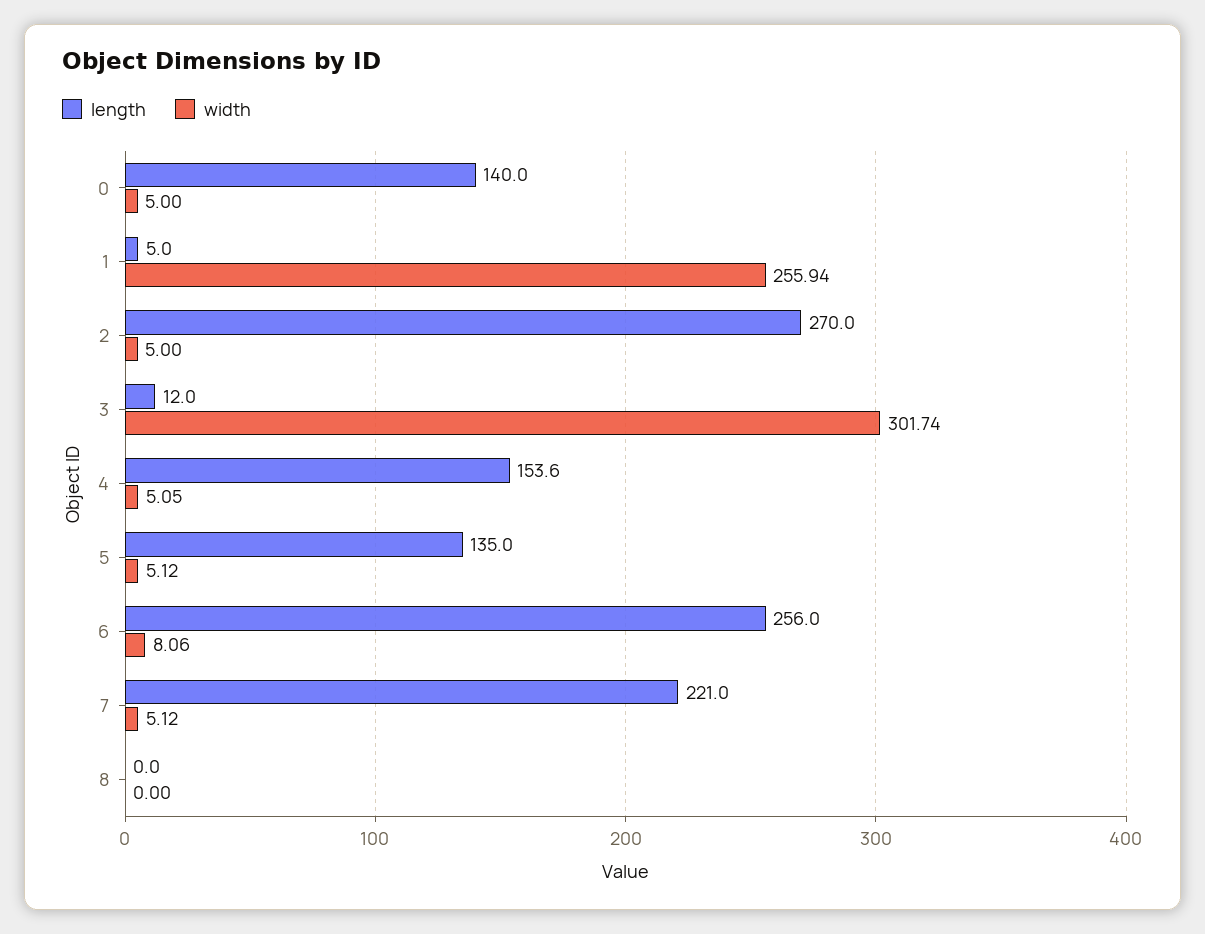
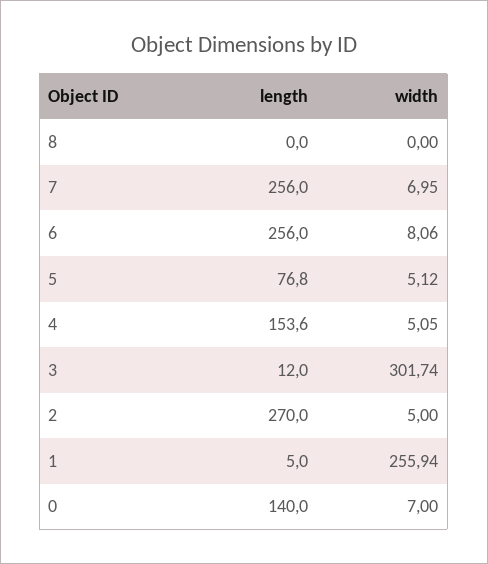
  {
    "length": {
      "0": 140,
      "1": 5,
      "2": 270,
      "3": 12,
      "4": 153.6,
-     "5": 135,
+     "5": 76.8,
      "6": 256,
-     "7": 221,
+     "7": 256,
      "8": 0
    },
    "width": {
-     "0": 5,
+     "0": 7,
      "1": 255.94,
      "2": 5,
      "3": 301.74,
      "4": 5.05,
      "5": 5.12,
      "6": 8.06,
-     "7": 5.12,
+     "7": 6.95,
      "8": 0
    }
  }

